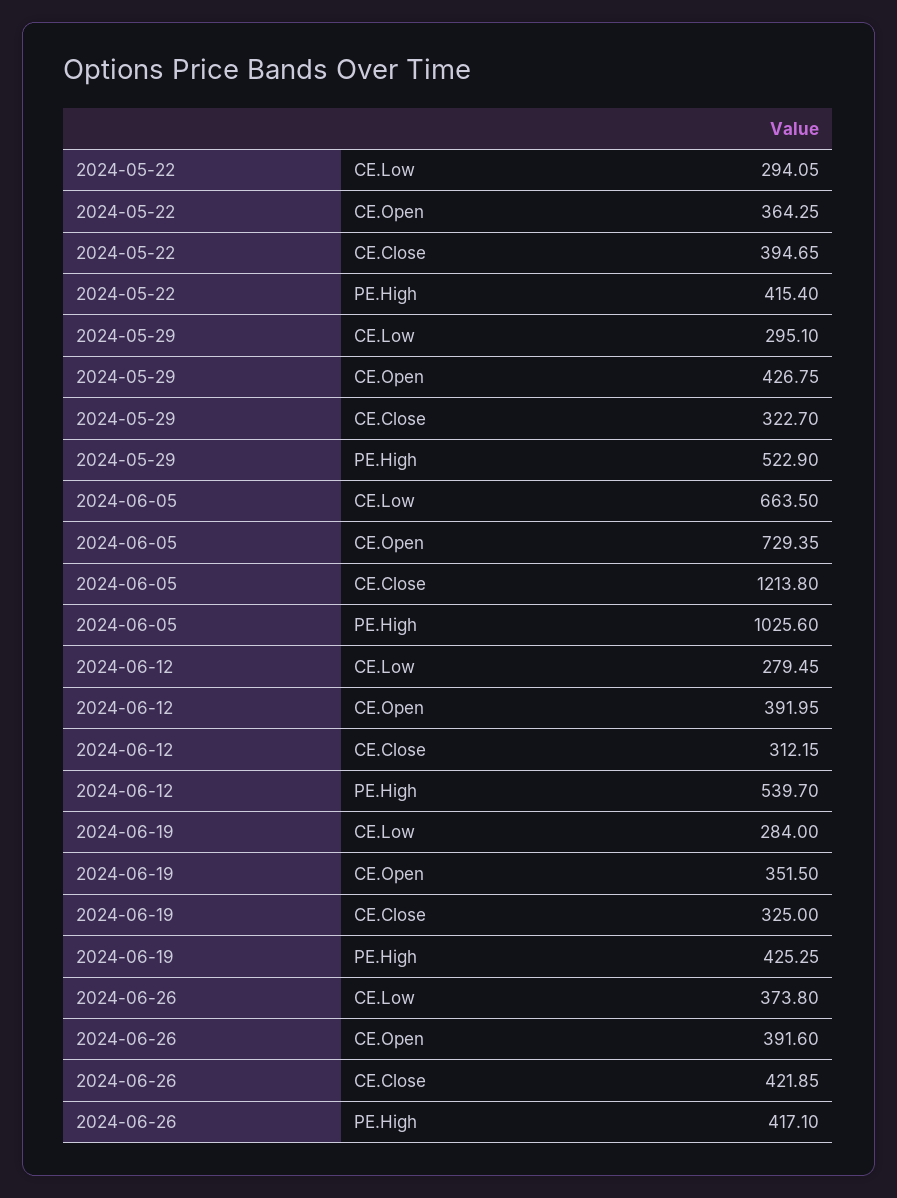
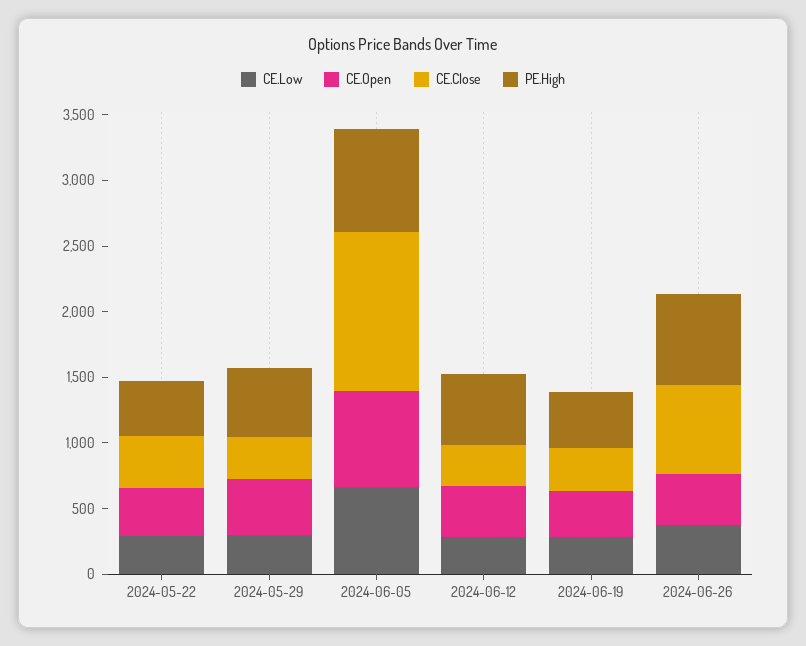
  {
    "CE.Low": {
      "2024-05-22": 294.05,
      "2024-05-29": 295.1,
      "2024-06-05": 663.5,
      "2024-06-12": 279.45,
      "2024-06-19": 284,
      "2024-06-26": 373.8
    },
    "CE.Open": {
      "2024-05-22": 364.25,
      "2024-05-29": 426.75,
      "2024-06-05": 729.35,
      "2024-06-12": 391.95,
      "2024-06-19": 351.5,
      "2024-06-26": 391.6
    },
    "CE.Close": {
      "2024-05-22": 394.65,
      "2024-05-29": 322.7,
      "2024-06-05": 1213.8,
      "2024-06-12": 312.15,
      "2024-06-19": 325,
-     "2024-06-26": 421.85
+     "2024-06-26": 700
    },
    "PE.High": {
      "2024-05-22": 415.4,
      "2024-05-29": 522.9,
-     "2024-06-05": 1025.6,
+     "2024-06-05": 800,
      "2024-06-12": 539.7,
      "2024-06-19": 425.25,
-     "2024-06-26": 417.1
+     "2024-06-26": 700
    }
  }

